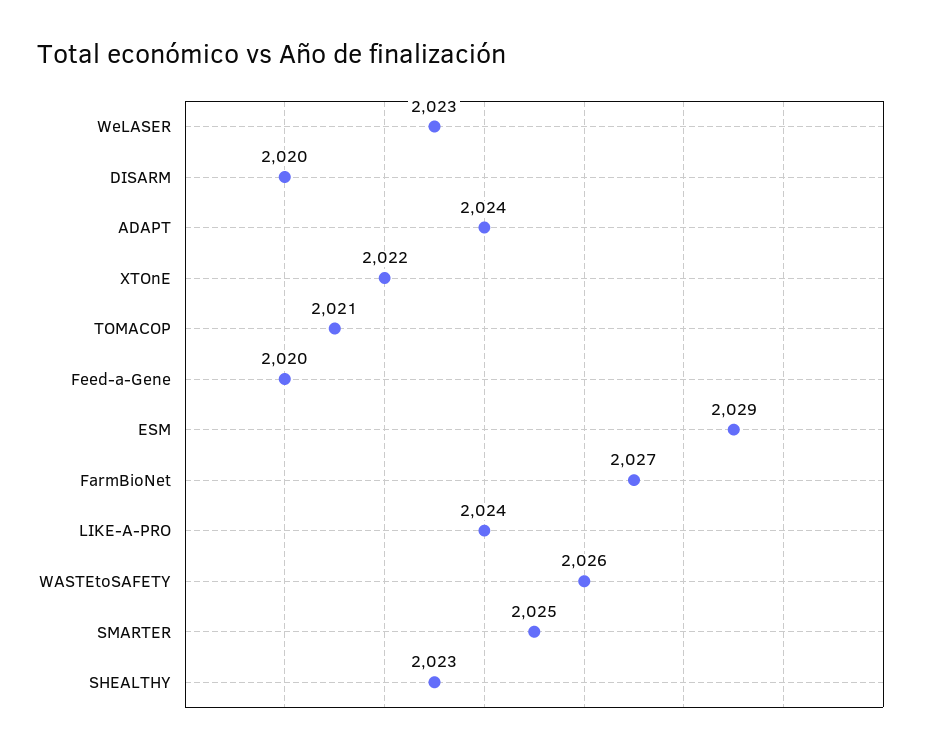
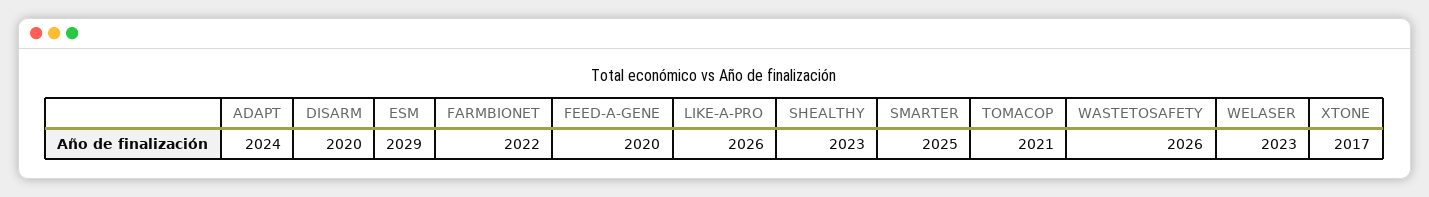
  {
    "WeLASER": 2023,
    "DISARM": 2020,
    "ADAPT": 2024,
-   "XTOnE": 2022,
+   "XTOnE": 2017,
    "TOMACOP": 2021,
    "Feed-a-Gene": 2020,
    "ESM": 2029,
-   "FarmBioNet": 2027,
+   "FarmBioNet": 2022,
-   "LIKE-A-PRO": 2024,
+   "LIKE-A-PRO": 2026,
    "WASTEtoSAFETY": 2026,
    "SMARTER": 2025,
    "SHEALTHY": 2023
  }

